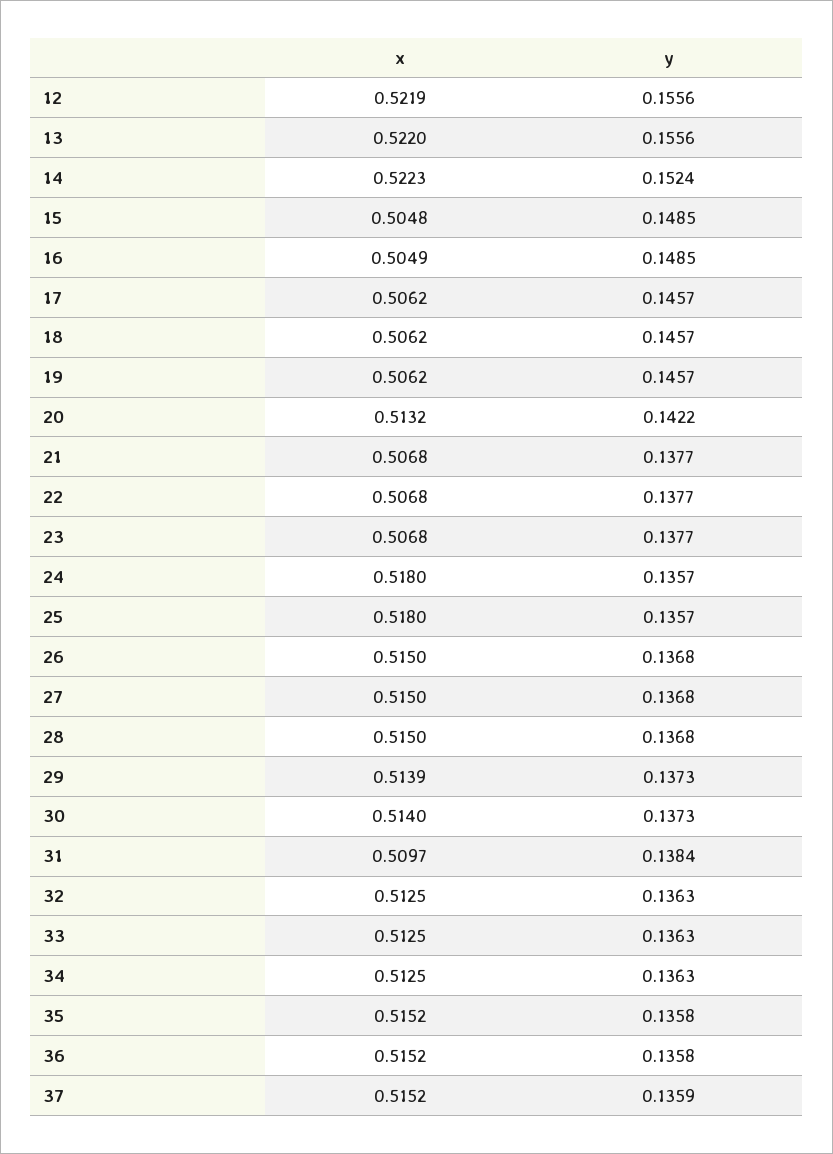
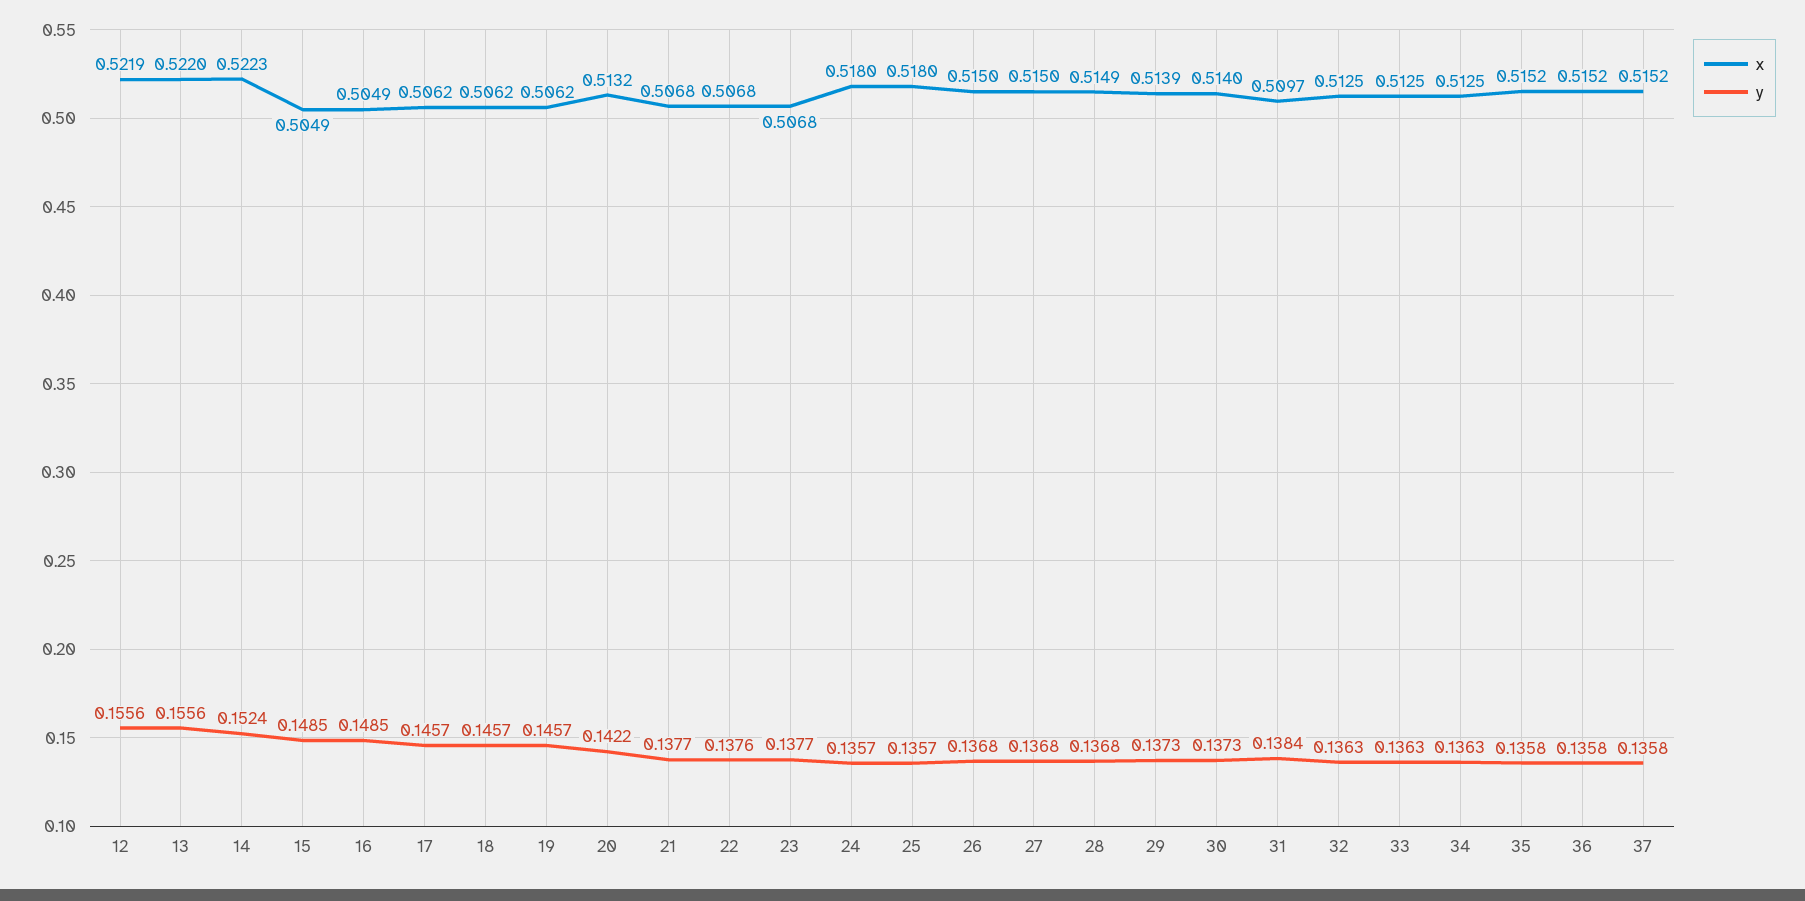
  {
    "x": {
      "12": 0.5219,
      "13": 0.522,
      "14": 0.5223,
-     "15": 0.5048,
+     "15": 0.5049,
      "16": 0.5049,
      "17": 0.5062,
      "18": 0.5062,
      "19": 0.5062,
      "20": 0.5132,
      "21": 0.5068,
      "22": 0.5068,
      "23": 0.5068,
      "24": 0.518,
      "25": 0.518,
      "26": 0.515,
      "27": 0.515,
-     "28": 0.515,
+     "28": 0.5149,
      "29": 0.5139,
      "30": 0.514,
      "31": 0.5097,
      "32": 0.5125,
      "33": 0.5125,
      "34": 0.5125,
      "35": 0.5152,
      "36": 0.5152,
      "37": 0.5152
    },
    "y": {
      "12": 0.1556,
      "13": 0.1556,
      "14": 0.1524,
      "15": 0.1485,
      "16": 0.1485,
      "17": 0.1457,
      "18": 0.1457,
      "19": 0.1457,
      "20": 0.1422,
      "21": 0.1377,
-     "22": 0.1377,
+     "22": 0.1376,
      "23": 0.1377,
      "24": 0.1357,
      "25": 0.1357,
      "26": 0.1368,
      "27": 0.1368,
      "28": 0.1368,
      "29": 0.1373,
      "30": 0.1373,
      "31": 0.1384,
      "32": 0.1363,
      "33": 0.1363,
      "34": 0.1363,
      "35": 0.1358,
      "36": 0.1358,
-     "37": 0.1359
+     "37": 0.1358
    }
  }

